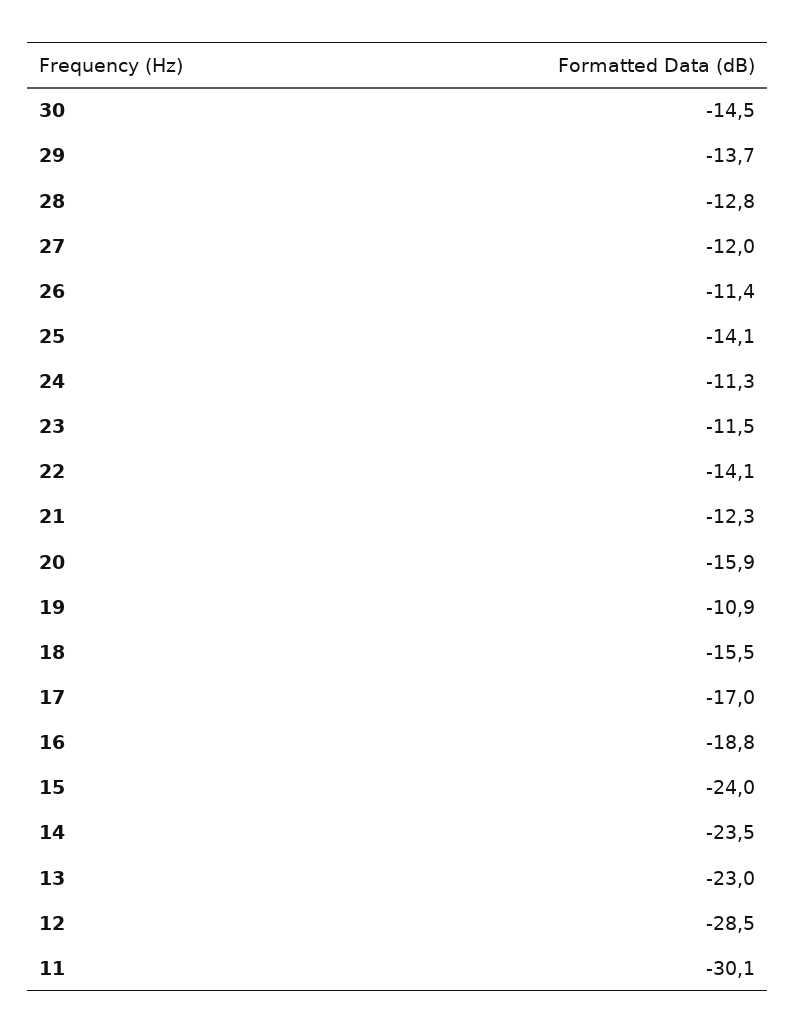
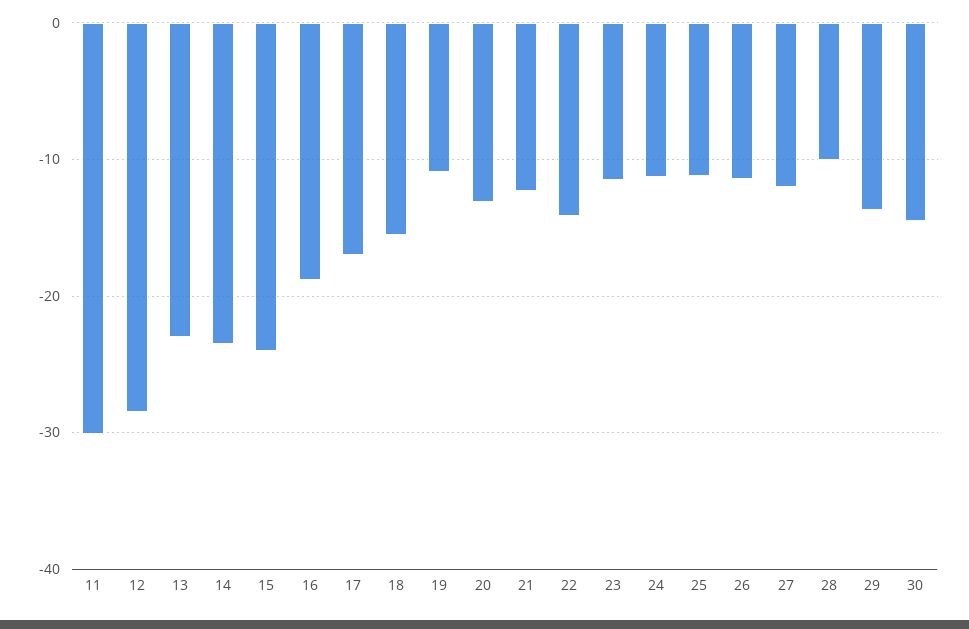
  {
    "30": -14.5,
    "29": -13.7,
-   "28": -12.8,
+   "28": -10,
    "27": -12,
    "26": -11.4,
-   "25": -14.1,
+   "25": -11,
    "24": -11.3,
    "23": -11.5,
    "22": -14.1,
    "21": -12.3,
-   "20": -15.9,
+   "20": -13,
    "19": -10.9,
    "18": -15.5,
    "17": -17,
    "16": -18.8,
    "15": -24,
    "14": -23.5,
    "13": -23,
    "12": -28.5,
    "11": -30.1
  }

